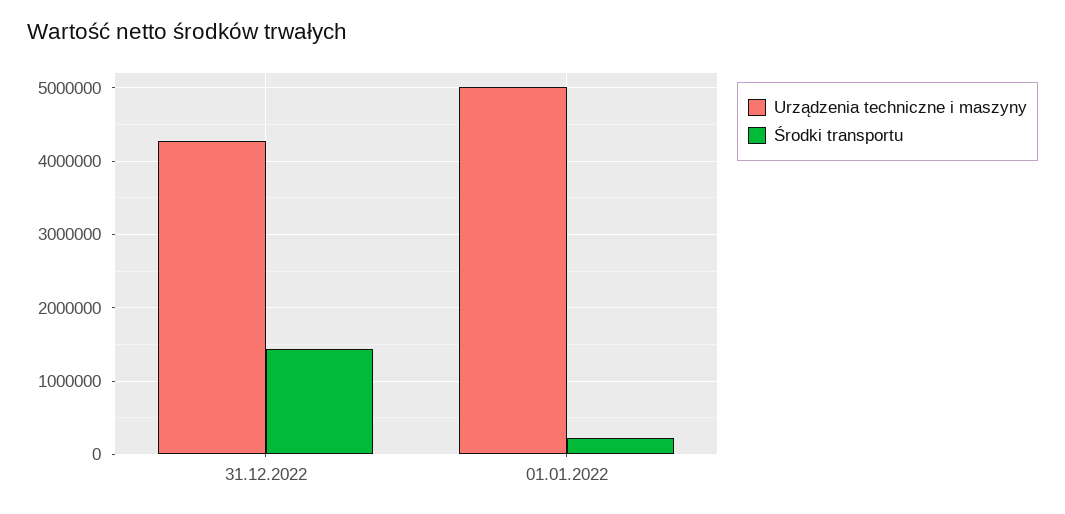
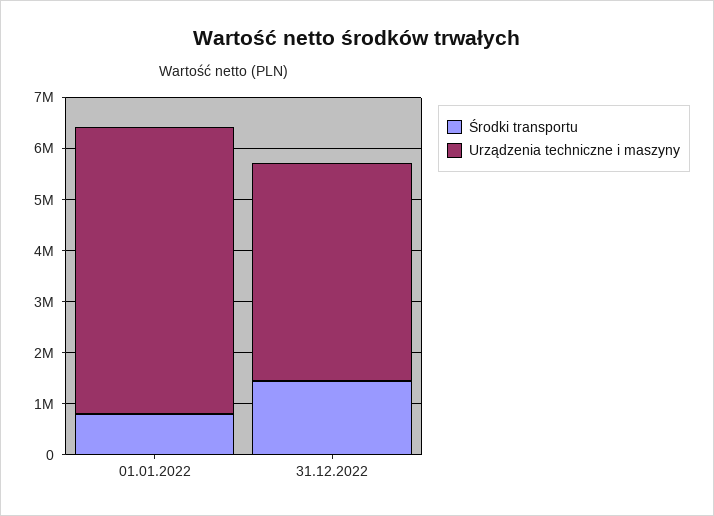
  {
    "Urządzenia techniczne i maszyny": {
      "31.12.2022": 4300000,
-     "01.01.2022": 5000000
+     "01.01.2022": 5600000
    },
    "Środki transportu": {
      "31.12.2022": 1400000,
-     "01.01.2022": 200000
+     "01.01.2022": 800000
    }
  }

